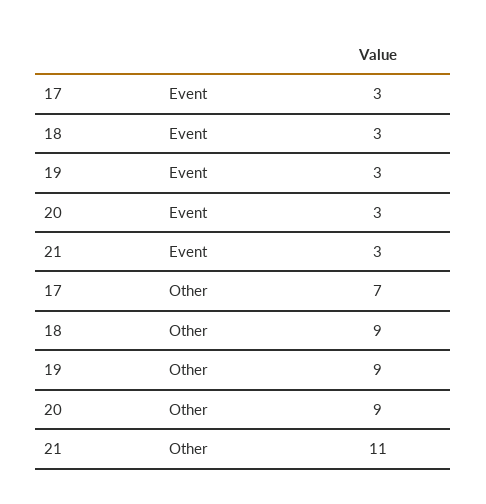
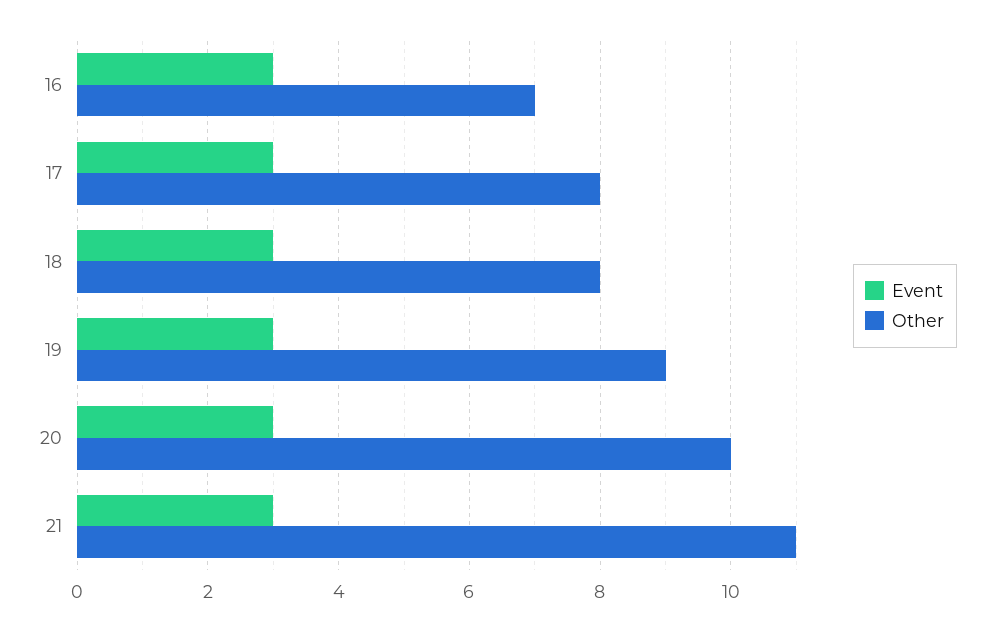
  {
    "Event": {
      "17": 3,
      "18": 3,
      "19": 3,
      "20": 3,
-     "21": 3
+     "21": 3,
+     "16": 3
    },
    "Other": {
-     "17": 7,
+     "17": 8,
-     "18": 9,
+     "18": 8,
      "19": 9,
-     "20": 9,
+     "20": 10,
-     "21": 11
+     "21": 11,
+     "16": 7
    }
  }

